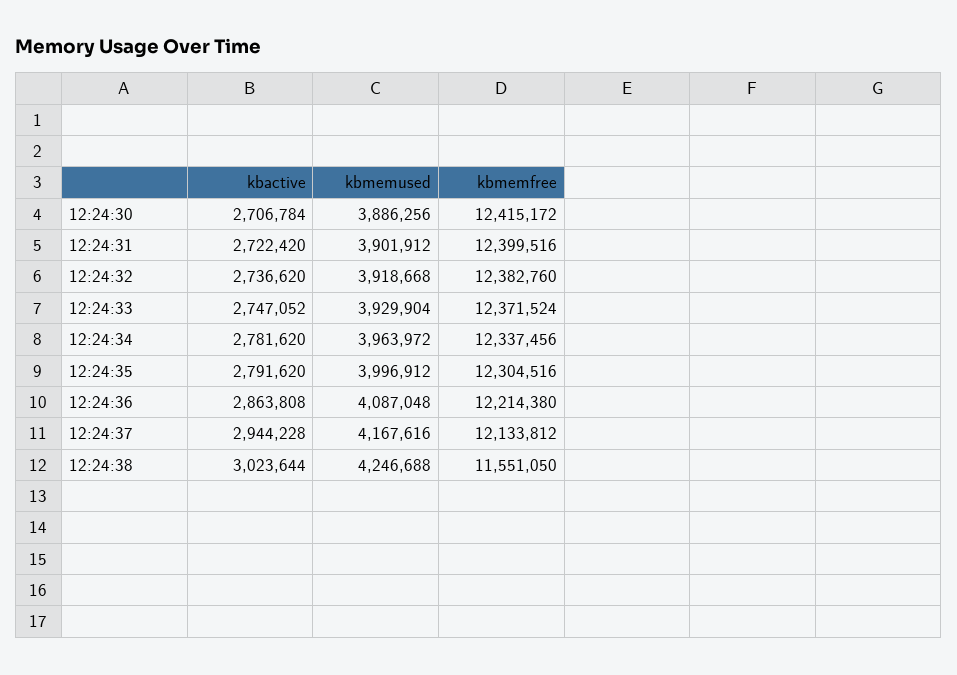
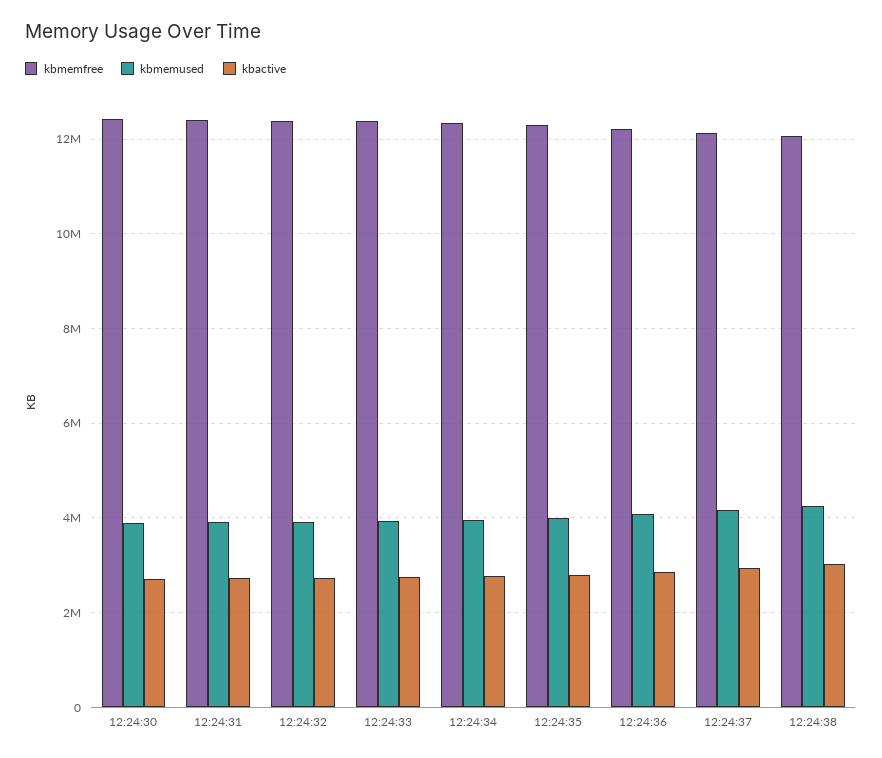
  {
    "kbactive": {
      "12:24:30": 2706784,
      "12:24:31": 2722420,
      "12:24:32": 2736620,
      "12:24:33": 2747052,
      "12:24:34": 2781620,
      "12:24:35": 2791620,
      "12:24:36": 2863808,
      "12:24:37": 2944228,
      "12:24:38": 3023644
    },
    "kbmemused": {
      "12:24:30": 3886256,
      "12:24:31": 3901912,
      "12:24:32": 3918668,
      "12:24:33": 3929904,
      "12:24:34": 3963972,
      "12:24:35": 3996912,
      "12:24:36": 4087048,
      "12:24:37": 4167616,
      "12:24:38": 4246688
    },
    "kbmemfree": {
      "12:24:30": 12415172,
      "12:24:31": 12399516,
      "12:24:32": 12382760,
      "12:24:33": 12371524,
      "12:24:34": 12337456,
      "12:24:35": 12304516,
      "12:24:36": 12214380,
      "12:24:37": 12133812,
-     "12:24:38": 11551050
+     "12:24:38": 12000000
    }
  }

